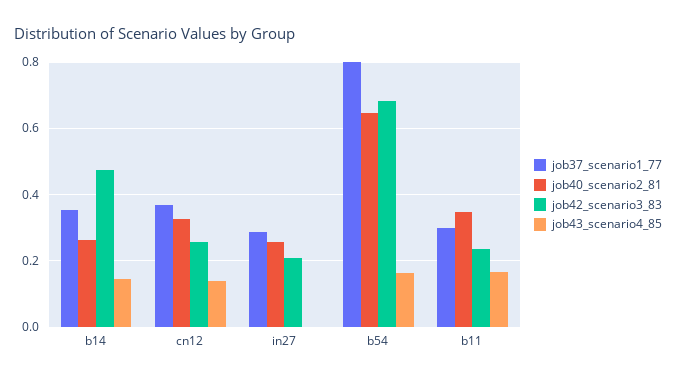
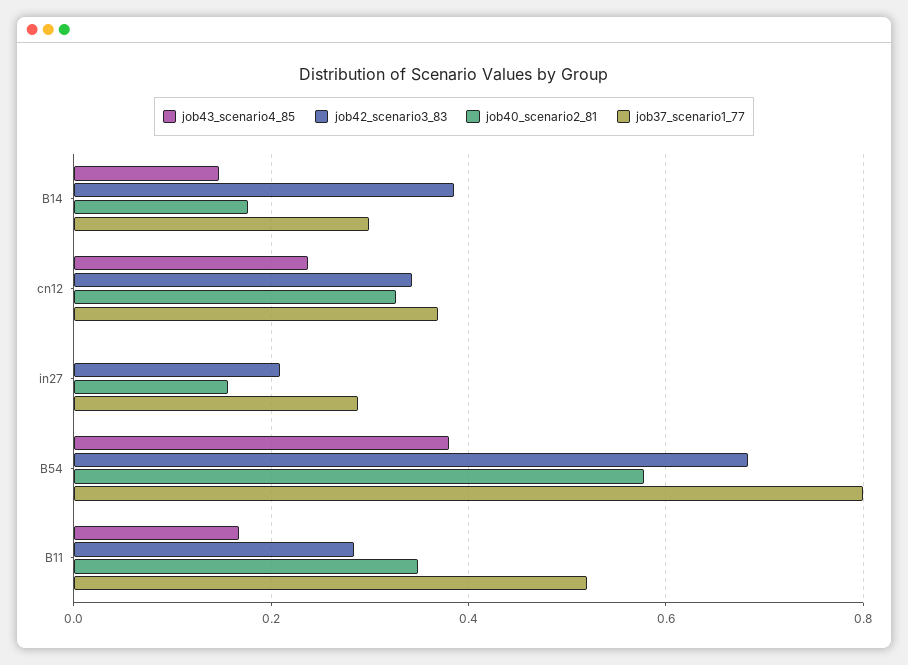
  {
    "job37_scenario1_77": {
-     "b14": 0.36,
+     "b14": 0.3,
      "cn12": 0.36,
      "in27": 0.28,
      "b54": 0.8,
-     "b11": 0.3
+     "b11": 0.52
    },
    "job40_scenario2_81": {
-     "b14": 0.26,
+     "b14": 0.18,
      "cn12": 0.32,
-     "in27": 0.26,
+     "in27": 0.16,
-     "b54": 0.64,
+     "b54": 0.58,
      "b11": 0.34
    },
    "job42_scenario3_83": {
-     "b14": 0.48,
+     "b14": 0.38,
-     "cn12": 0.26,
+     "cn12": 0.34,
      "in27": 0.2,
      "b54": 0.68,
-     "b11": 0.24
+     "b11": 0.28
    },
    "job43_scenario4_85": {
      "b14": 0.14,
-     "cn12": 0.14,
+     "cn12": 0.24,
      "in27": 0,
-     "b54": 0.16,
+     "b54": 0.38,
      "b11": 0.16
    }
  }

